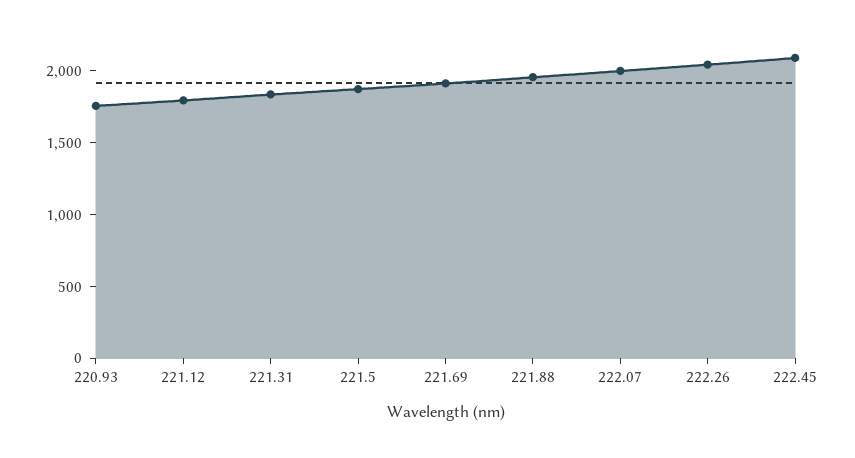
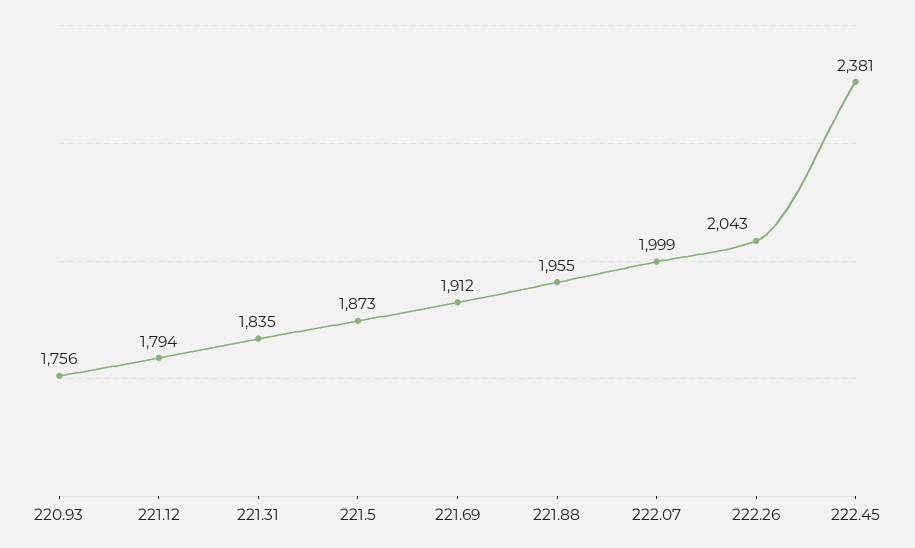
  {
    "220.93": 1756,
    "221.12": 1794,
    "221.31": 1835,
    "221.5": 1873,
    "221.69": 1912,
    "221.88": 1955,
    "222.07": 1999,
    "222.26": 2043,
-   "222.45": 2100
+   "222.45": 2381
  }

